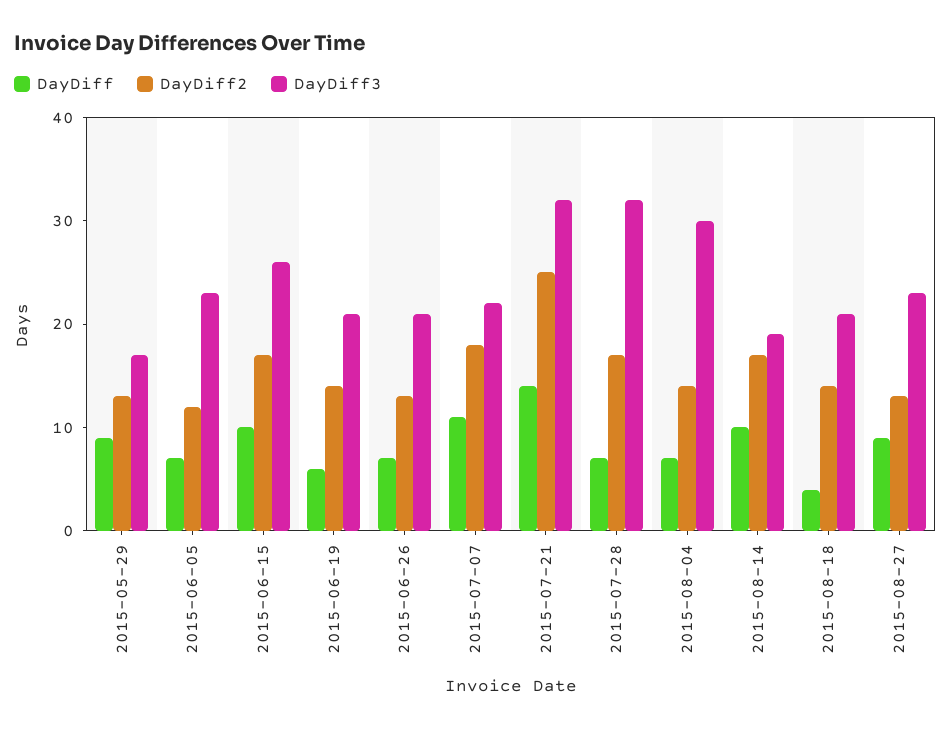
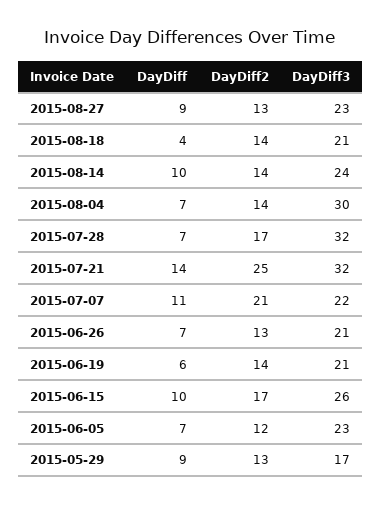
  {
    "DayDiff": {
      "2015-05-29": 9,
      "2015-06-05": 7,
      "2015-06-15": 10,
      "2015-06-19": 6,
      "2015-06-26": 7,
      "2015-07-07": 11,
      "2015-07-21": 14,
      "2015-07-28": 7,
      "2015-08-04": 7,
      "2015-08-14": 10,
      "2015-08-18": 4,
      "2015-08-27": 9
    },
    "DayDiff2": {
      "2015-05-29": 13,
      "2015-06-05": 12,
      "2015-06-15": 17,
      "2015-06-19": 14,
      "2015-06-26": 13,
-     "2015-07-07": 18,
+     "2015-07-07": 21,
      "2015-07-21": 25,
      "2015-07-28": 17,
      "2015-08-04": 14,
-     "2015-08-14": 17,
+     "2015-08-14": 14,
      "2015-08-18": 14,
      "2015-08-27": 13
    },
    "DayDiff3": {
      "2015-05-29": 17,
      "2015-06-05": 23,
      "2015-06-15": 26,
      "2015-06-19": 21,
      "2015-06-26": 21,
      "2015-07-07": 22,
      "2015-07-21": 32,
      "2015-07-28": 32,
      "2015-08-04": 30,
-     "2015-08-14": 19,
+     "2015-08-14": 24,
      "2015-08-18": 21,
      "2015-08-27": 23
    }
  }

